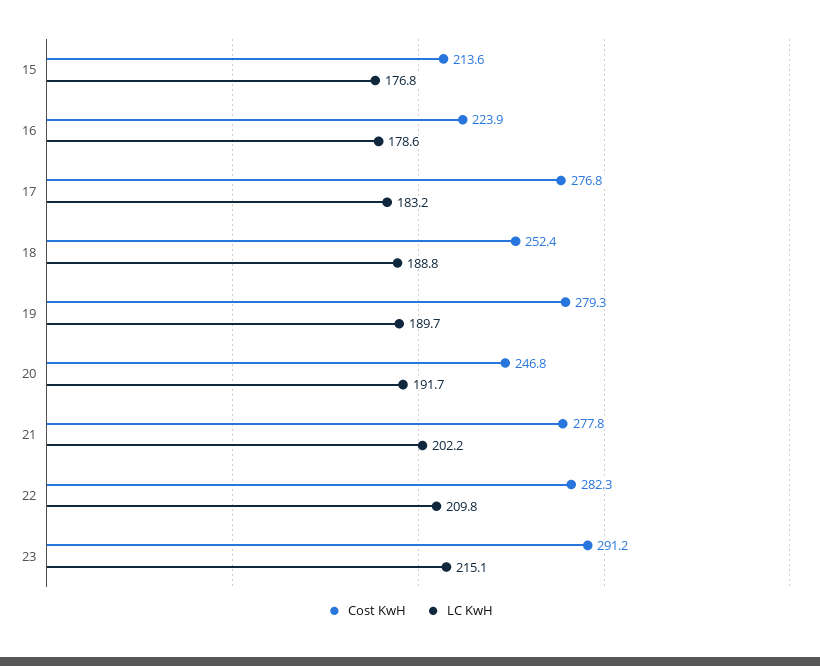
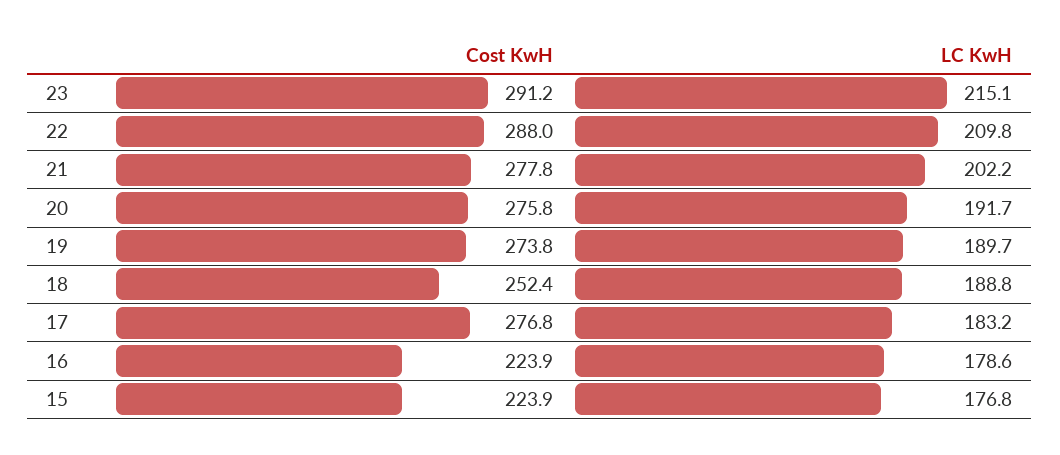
  {
    "Cost KwH": {
-     "15": 213.6,
+     "15": 223.9,
      "16": 223.9,
      "17": 276.8,
      "18": 252.4,
-     "19": 279.3,
+     "19": 273.8,
-     "20": 246.8,
+     "20": 275.8,
      "21": 277.8,
-     "22": 282.3,
+     "22": 288,
      "23": 291.2
    },
    "LC KwH": {
      "15": 176.8,
      "16": 178.6,
      "17": 183.2,
      "18": 188.8,
      "19": 189.7,
      "20": 191.7,
      "21": 202.2,
      "22": 209.8,
      "23": 215.1
    }
  }

